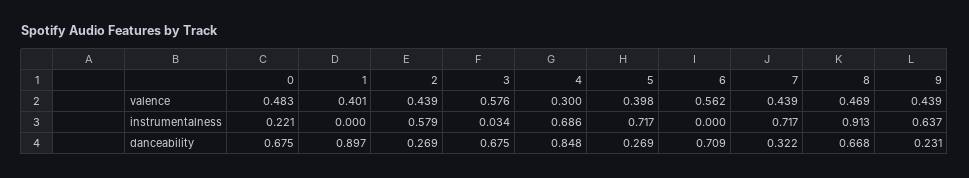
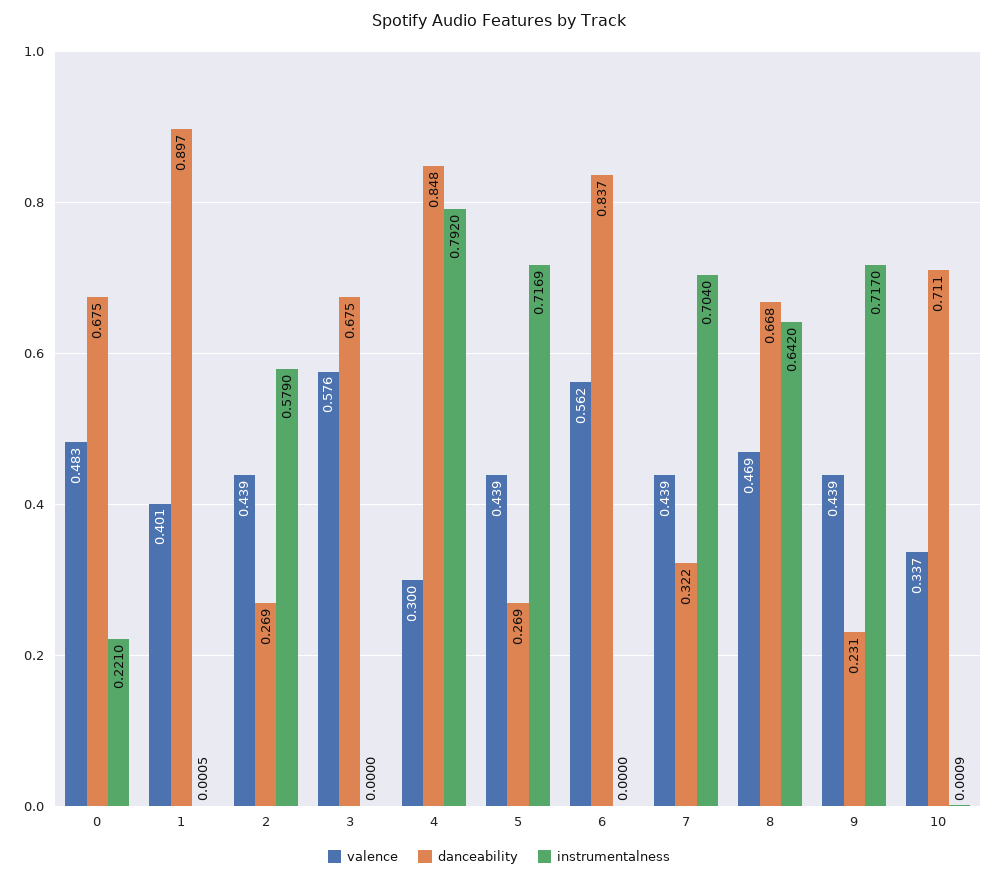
  {
    "valence": {
      "0": 0.483,
      "1": 0.401,
      "2": 0.439,
      "3": 0.576,
      "4": 0.3,
-     "5": 0.398,
+     "5": 0.439,
      "6": 0.562,
      "7": 0.439,
      "8": 0.469,
-     "9": 0.439
+     "9": 0.439,
+     "10": 0.337
    },
    "instrumentalness": {
      "0": 0.221,
-     "1": 0,
+     "1": 0.0005,
      "2": 0.579,
-     "3": 0.034,
+     "3": 0,
-     "4": 0.686,
+     "4": 0.792,
-     "5": 0.717,
+     "5": 0.7169,
      "6": 0,
-     "7": 0.717,
+     "7": 0.704,
-     "8": 0.913,
+     "8": 0.642,
-     "9": 0.637
+     "9": 0.717,
+     "10": 0.0009
    },
    "danceability": {
      "0": 0.675,
      "1": 0.897,
      "2": 0.269,
      "3": 0.675,
      "4": 0.848,
      "5": 0.269,
-     "6": 0.709,
+     "6": 0.837,
      "7": 0.322,
      "8": 0.668,
-     "9": 0.231
+     "9": 0.231,
+     "10": 0.711
    }
  }

